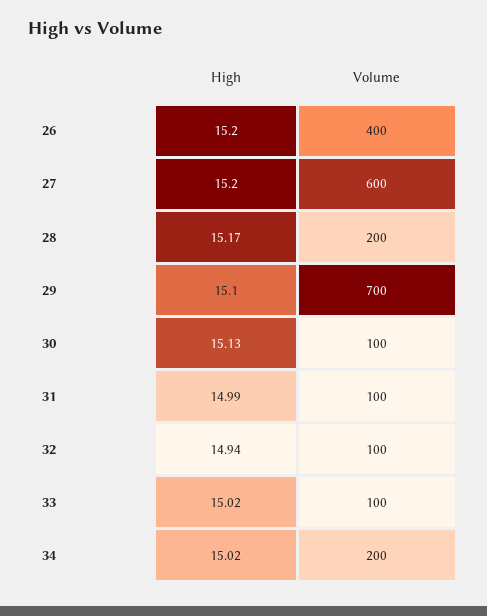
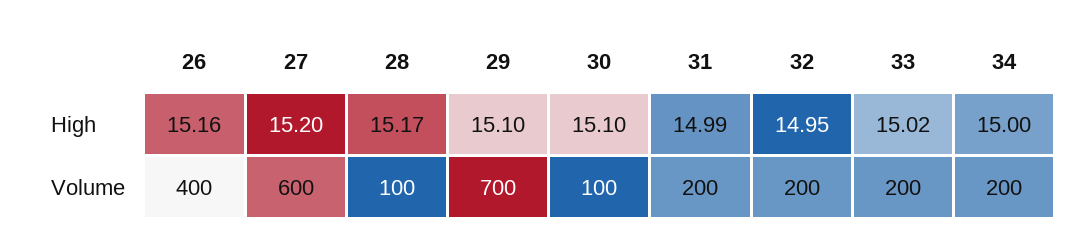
  {
    "High": {
-     "26": 15.2,
+     "26": 15.16,
      "27": 15.2,
      "28": 15.17,
      "29": 15.1,
-     "30": 15.13,
+     "30": 15.1,
      "31": 14.99,
-     "32": 14.94,
+     "32": 14.95,
      "33": 15.02,
-     "34": 15.02
+     "34": 15
    },
    "Volume": {
      "26": 400,
      "27": 600,
-     "28": 200,
+     "28": 100,
      "29": 700,
      "30": 100,
-     "31": 100,
+     "31": 200,
-     "32": 100,
+     "32": 200,
-     "33": 100,
+     "33": 200,
      "34": 200
    }
  }

